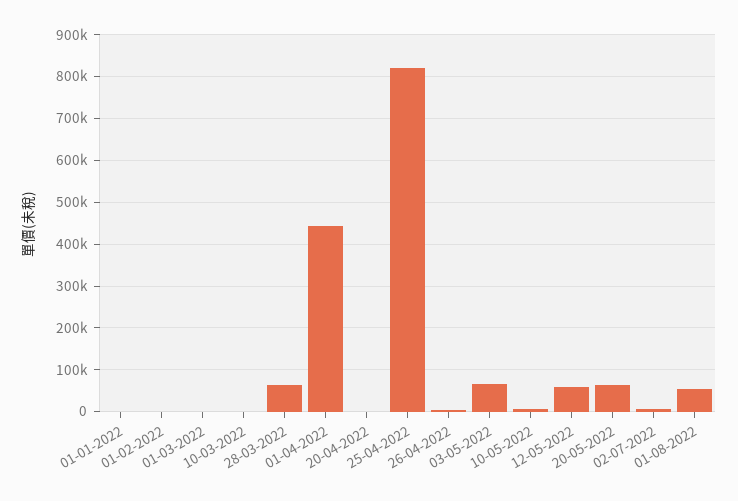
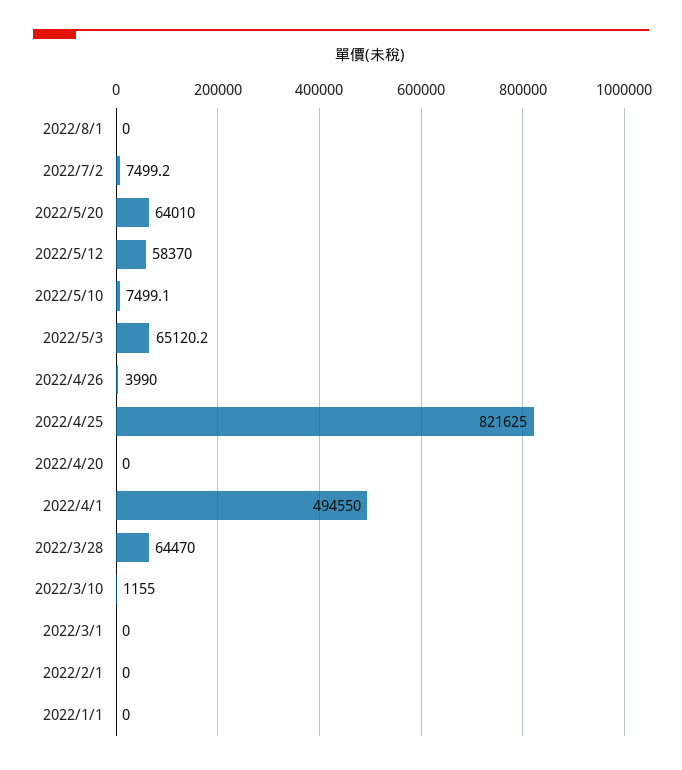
  {
    "01-01-2022": 0,
    "01-02-2022": 0,
    "01-03-2022": 0,
    "10-03-2022": 1155,
    "28-03-2022": 64470,
-   "01-04-2022": 440000,
+   "01-04-2022": 494550,
    "20-04-2022": 0,
    "25-04-2022": 821625,
    "26-04-2022": 3990,
    "03-05-2022": 65120.2,
    "10-05-2022": 7499.1,
    "12-05-2022": 58370,
    "20-05-2022": 64010,
    "02-07-2022": 7499.2,
-   "01-08-2022": 60000
+   "01-08-2022": 0
  }

